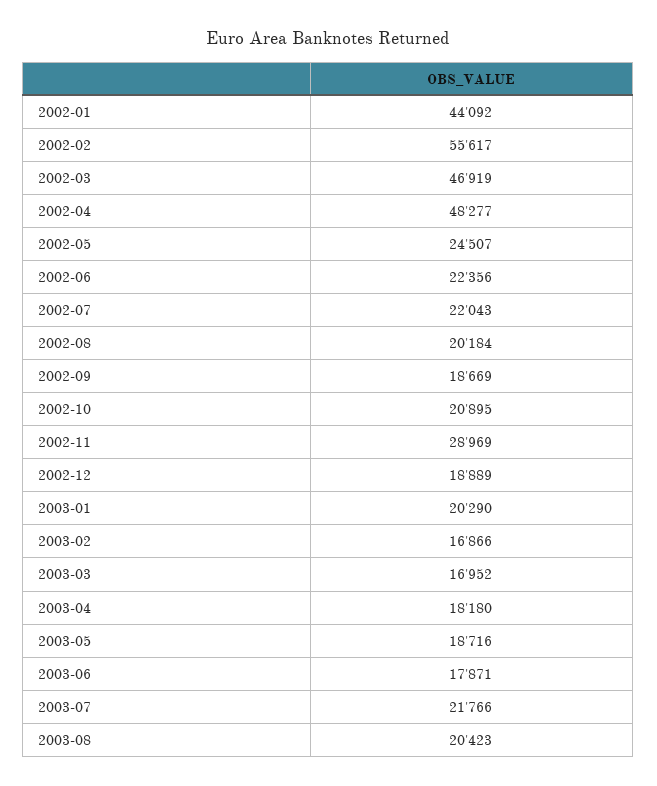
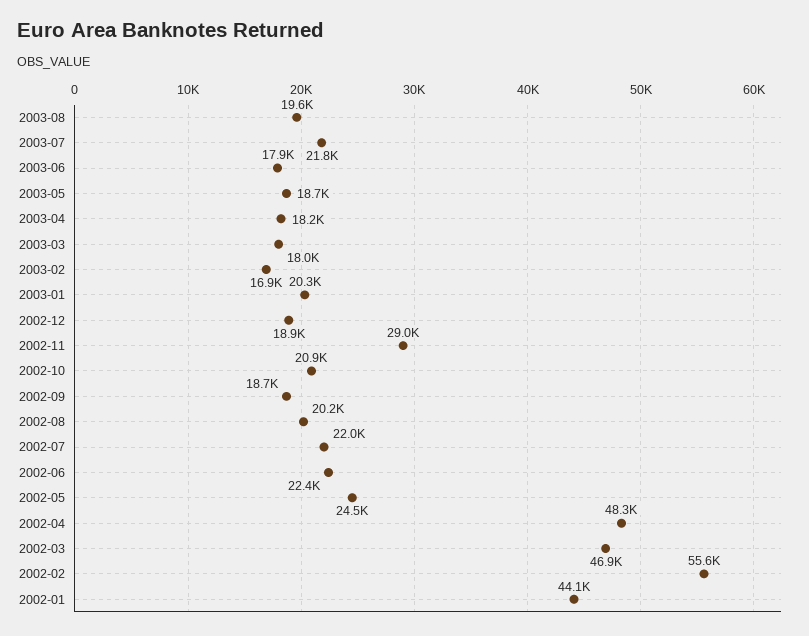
  {
    "2002-01": 44092,
    "2002-02": 55617,
    "2002-03": 46919,
    "2002-04": 48277,
    "2002-05": 24507,
    "2002-06": 22356,
    "2002-07": 22043,
    "2002-08": 20184,
    "2002-09": 18669,
    "2002-10": 20895,
    "2002-11": 28969,
    "2002-12": 18889,
    "2003-01": 20290,
    "2003-02": 16866,
-   "2003-03": 16952,
+   "2003-03": 18000,
    "2003-04": 18180,
    "2003-05": 18716,
    "2003-06": 17871,
    "2003-07": 21766,
-   "2003-08": 20423
+   "2003-08": 19600
  }

